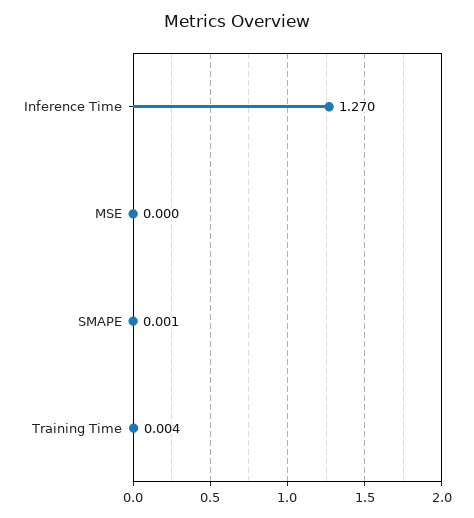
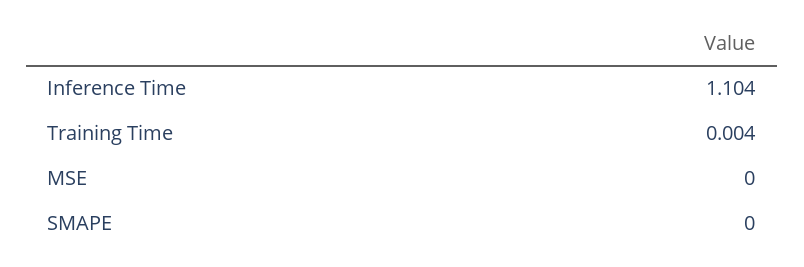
  {
-   "Inference Time": 1.27,
+   "Inference Time": 1.104,
    "MSE": 0,
-   "SMAPE": 0.001,
+   "SMAPE": 0,
    "Training Time": 0.004
  }

